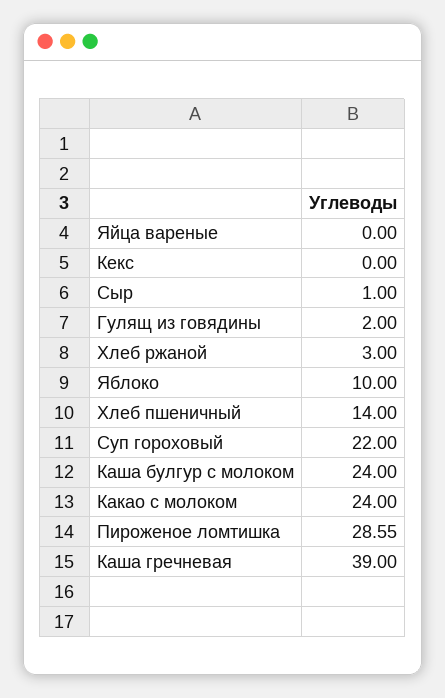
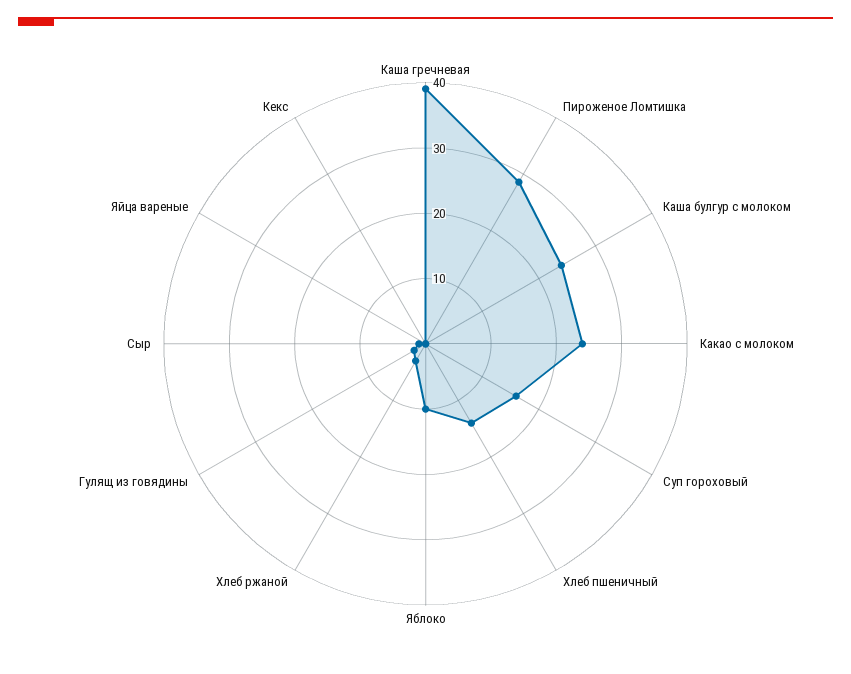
  {
    "Яйца вареные": 0,
    "Кекс": 0,
    "Сыр": 1,
    "Гулящ из говядины": 2,
    "Хлеб ржаной": 3,
    "Яблоко": 10,
    "Хлеб пшеничный": 14,
-   "Суп гороховый": 22,
+   "Суп гороховый": 16,
    "Каша булгур с молоком": 24,
    "Какао с молоком": 24,
    "Пироженое ломтишка": 28.55,
    "Каша гречневая": 39
  }

